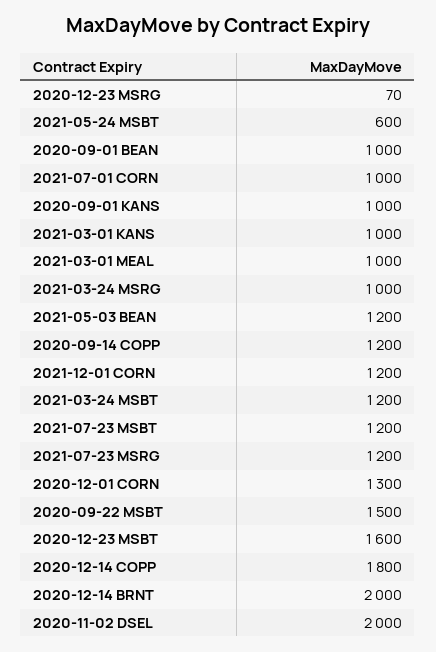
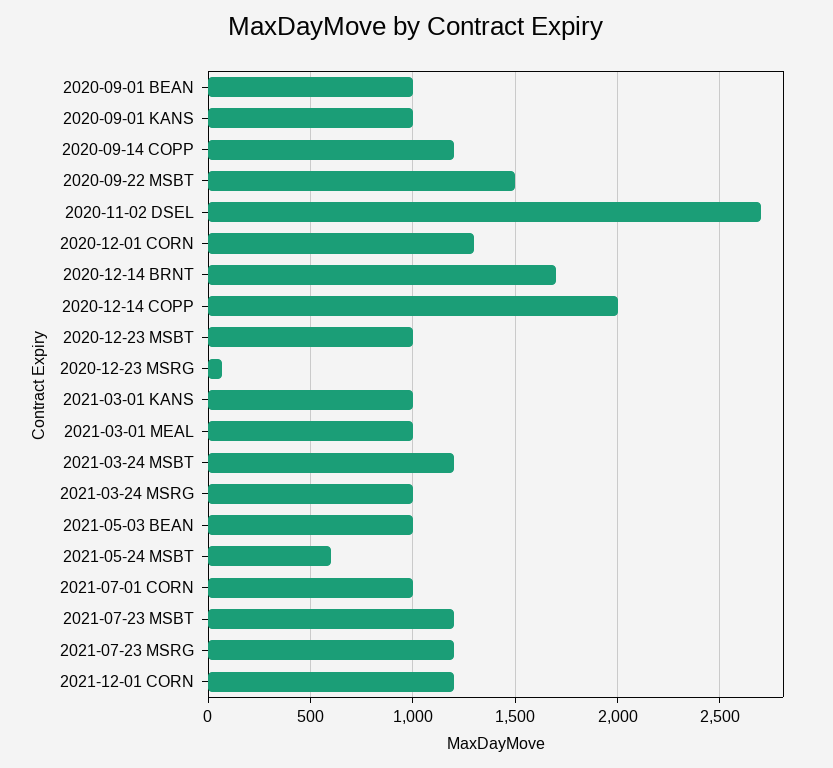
  {
    "2020-12-23 MSRG": 70,
    "2021-05-24 MSBT": 600,
    "2020-09-01 BEAN": 1000,
    "2021-07-01 CORN": 1000,
    "2020-09-01 KANS": 1000,
    "2021-03-01 KANS": 1000,
    "2021-03-01 MEAL": 1000,
    "2021-03-24 MSRG": 1000,
-   "2021-05-03 BEAN": 1200,
+   "2021-05-03 BEAN": 1000,
    "2020-09-14 COPP": 1200,
    "2021-12-01 CORN": 1200,
    "2021-03-24 MSBT": 1200,
    "2021-07-23 MSBT": 1200,
    "2021-07-23 MSRG": 1200,
    "2020-12-01 CORN": 1300,
    "2020-09-22 MSBT": 1500,
-   "2020-12-23 MSBT": 1600,
+   "2020-12-23 MSBT": 1000,
-   "2020-12-14 COPP": 1800,
+   "2020-12-14 COPP": 2000,
-   "2020-12-14 BRNT": 2000,
+   "2020-12-14 BRNT": 1700,
-   "2020-11-02 DSEL": 2000
+   "2020-11-02 DSEL": 2700
  }

